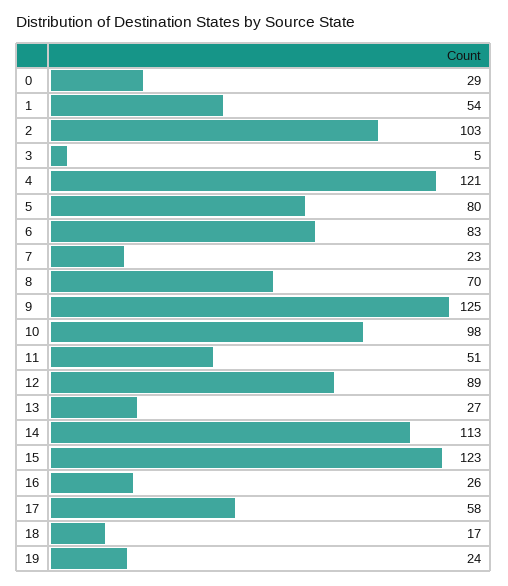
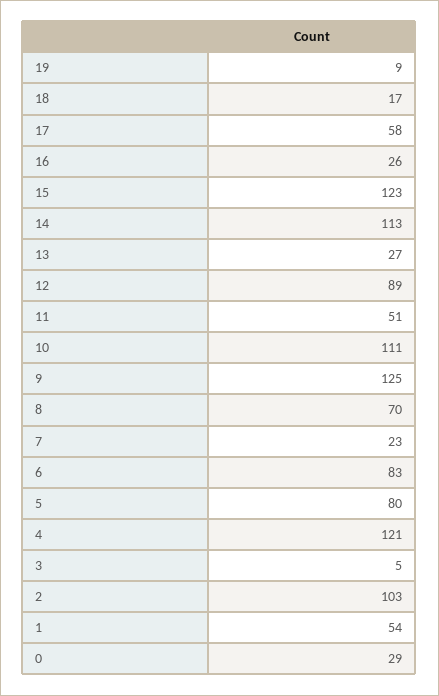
  {
    "0": 29,
    "1": 54,
    "2": 103,
    "3": 5,
    "4": 121,
    "5": 80,
    "6": 83,
    "7": 23,
    "8": 70,
    "9": 125,
-   "10": 98,
+   "10": 111,
    "11": 51,
    "12": 89,
    "13": 27,
    "14": 113,
    "15": 123,
    "16": 26,
    "17": 58,
    "18": 17,
-   "19": 24
+   "19": 9
  }

